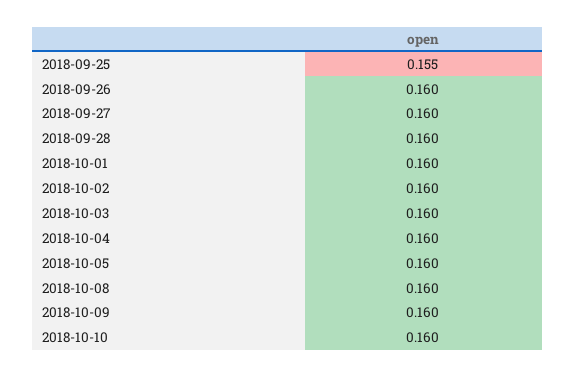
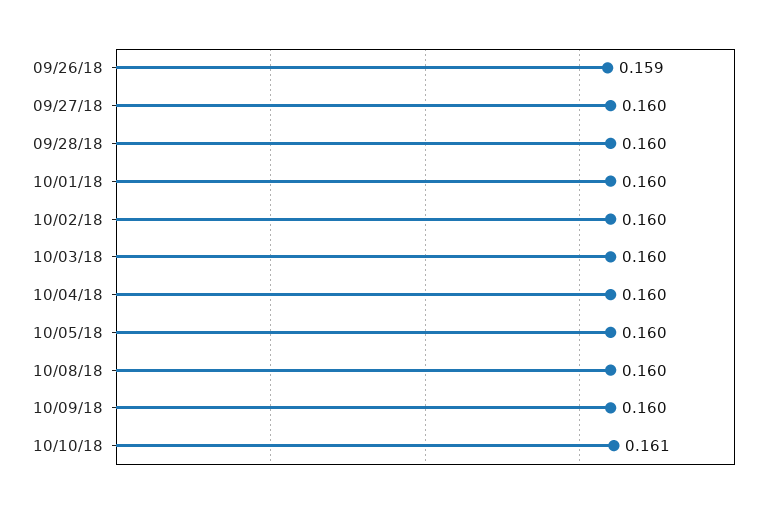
  {
-   "2018-09-25": 0.155,
-   "2018-09-26": 0.16,
+   "2018-09-26": 0.159,
    "2018-09-27": 0.16,
    "2018-09-28": 0.16,
    "2018-10-01": 0.16,
    "2018-10-02": 0.16,
    "2018-10-03": 0.16,
    "2018-10-04": 0.16,
    "2018-10-05": 0.16,
    "2018-10-08": 0.16,
    "2018-10-09": 0.16,
-   "2018-10-10": 0.16
+   "2018-10-10": 0.161
  }

